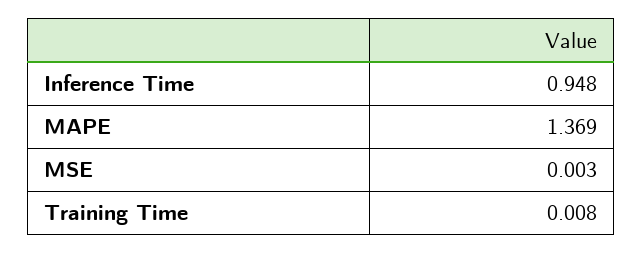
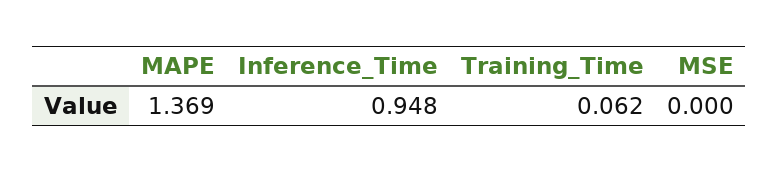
  {
    "Inference Time": 0.948,
    "MAPE": 1.369,
-   "MSE": 0.003,
+   "MSE": 0,
-   "Training Time": 0.008
+   "Training Time": 0.062
  }

